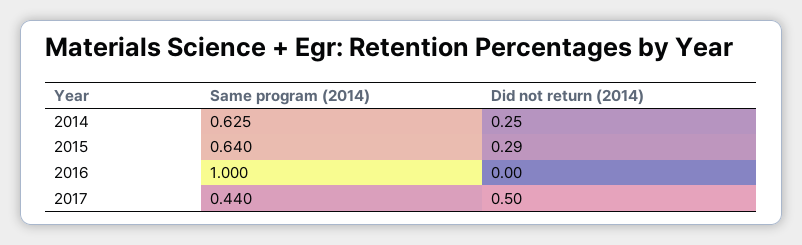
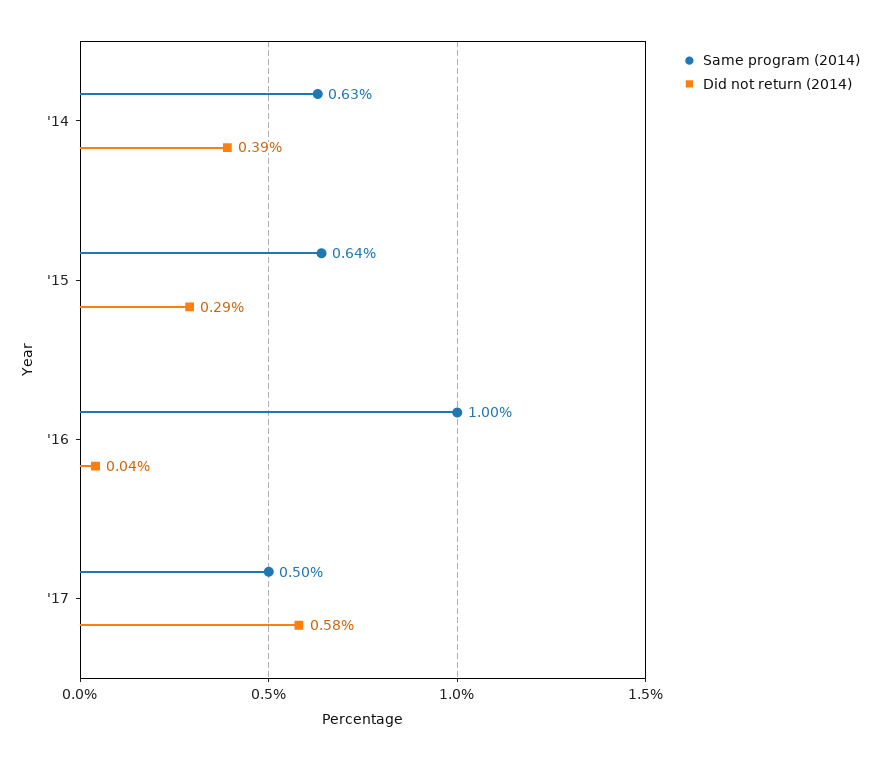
  {
    "Same program (2014)": {
      "2014": 0.625,
      "2015": 0.64,
      "2016": 1,
-     "2017": 0.44
+     "2017": 0.5
    },
    "Did not return (2014)": {
-     "2014": 0.25,
+     "2014": 0.39,
      "2015": 0.29,
-     "2016": 0,
+     "2016": 0.04,
-     "2017": 0.5
+     "2017": 0.58
    }
  }

